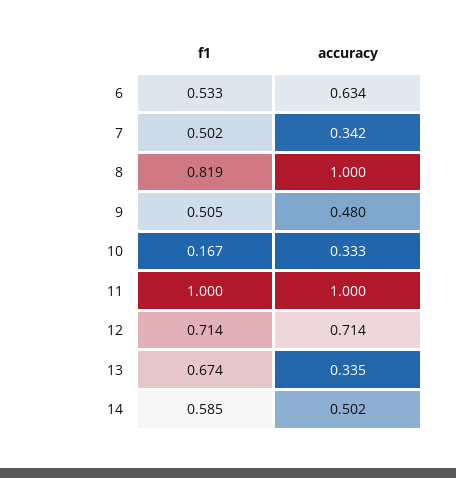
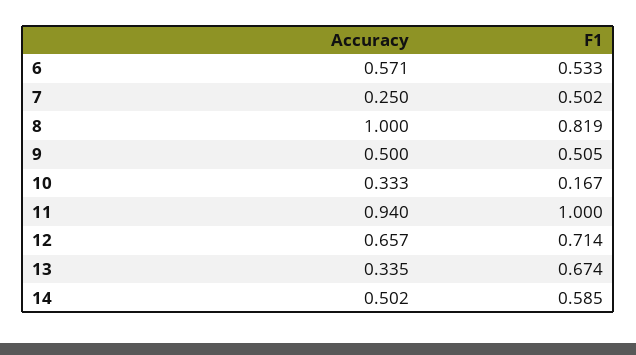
  {
    "f1": {
      "6": 0.533,
      "7": 0.502,
      "8": 0.819,
      "9": 0.505,
      "10": 0.167,
      "11": 1,
      "12": 0.714,
      "13": 0.674,
      "14": 0.585
    },
    "accuracy": {
-     "6": 0.634,
+     "6": 0.571,
-     "7": 0.342,
+     "7": 0.25,
      "8": 1,
-     "9": 0.48,
+     "9": 0.5,
      "10": 0.333,
-     "11": 1,
+     "11": 0.94,
-     "12": 0.714,
+     "12": 0.657,
      "13": 0.335,
      "14": 0.502
    }
  }

